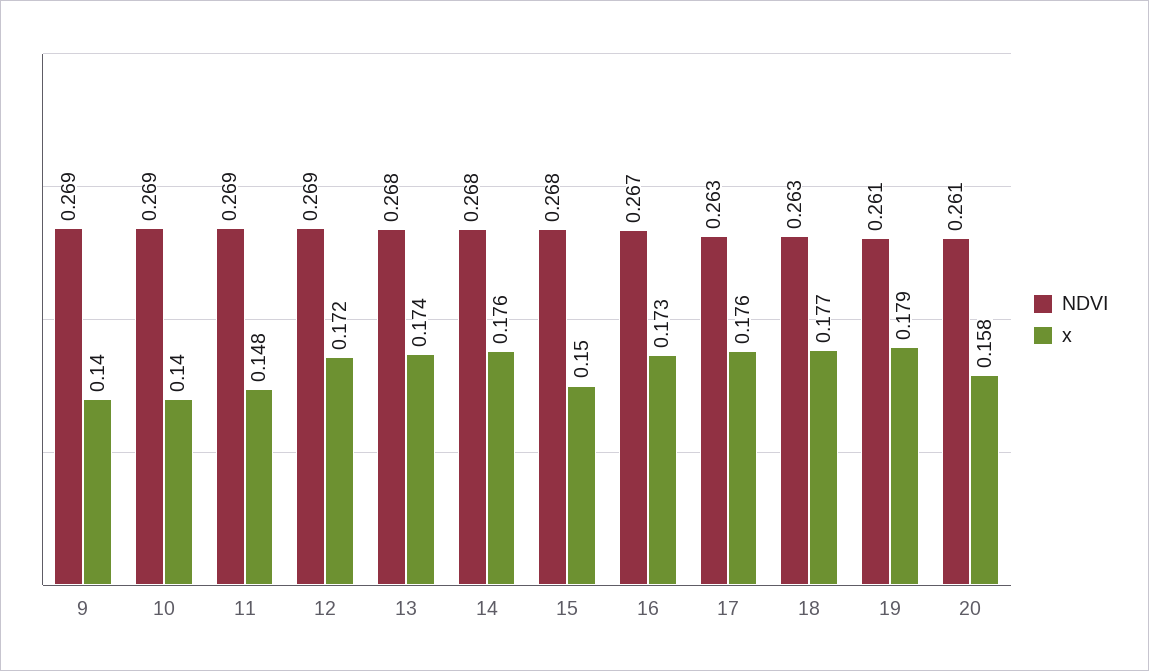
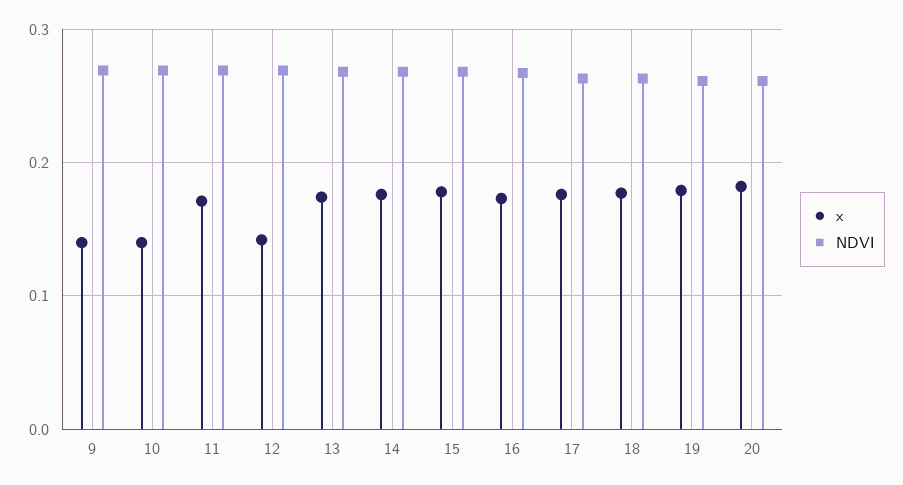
  {
    "NDVI": {
      "9": 0.269,
      "10": 0.269,
      "11": 0.269,
      "12": 0.269,
      "13": 0.268,
      "14": 0.268,
      "15": 0.268,
      "16": 0.267,
      "17": 0.263,
      "18": 0.263,
      "19": 0.261,
      "20": 0.261
    },
    "x": {
      "9": 0.14,
      "10": 0.14,
-     "11": 0.148,
+     "11": 0.17,
-     "12": 0.172,
+     "12": 0.14,
      "13": 0.174,
      "14": 0.176,
-     "15": 0.15,
+     "15": 0.18,
      "16": 0.173,
      "17": 0.176,
      "18": 0.177,
      "19": 0.179,
-     "20": 0.158
+     "20": 0.18
    }
  }

